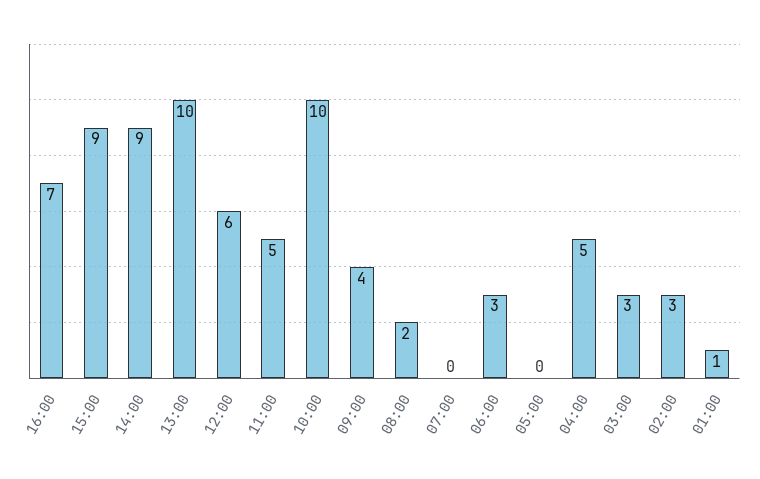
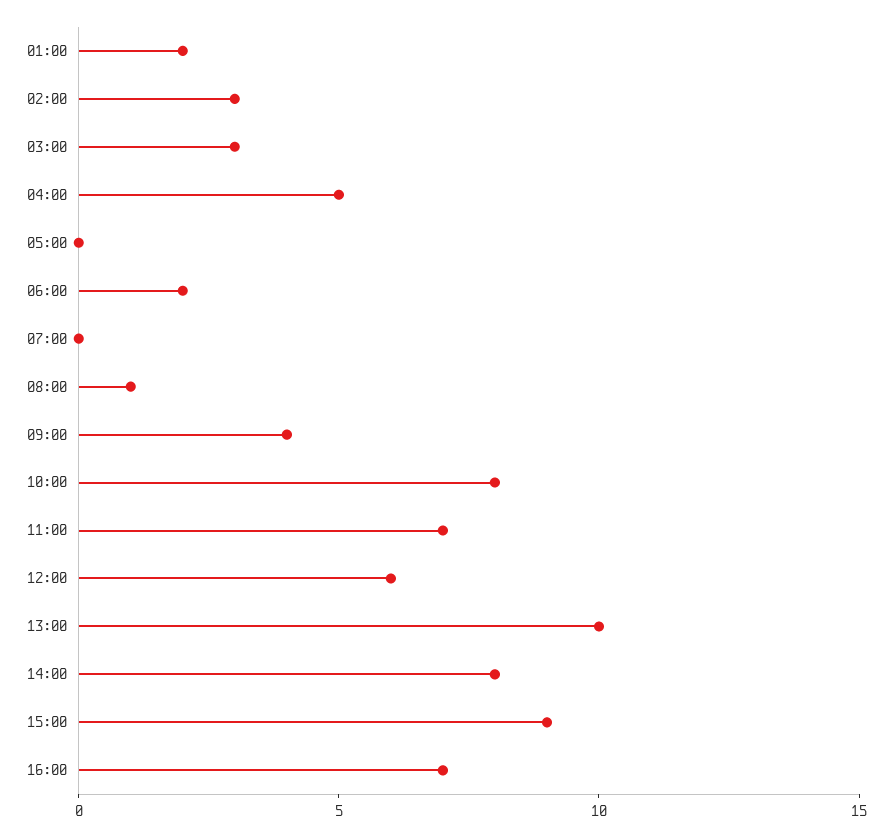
  {
    "16:00": 7,
    "15:00": 9,
-   "14:00": 9,
+   "14:00": 8,
    "13:00": 10,
    "12:00": 6,
-   "11:00": 5,
+   "11:00": 7,
-   "10:00": 10,
+   "10:00": 8,
    "09:00": 4,
-   "08:00": 2,
+   "08:00": 1,
    "07:00": 0,
-   "06:00": 3,
+   "06:00": 2,
    "05:00": 0,
    "04:00": 5,
    "03:00": 3,
    "02:00": 3,
-   "01:00": 1
+   "01:00": 2
  }

